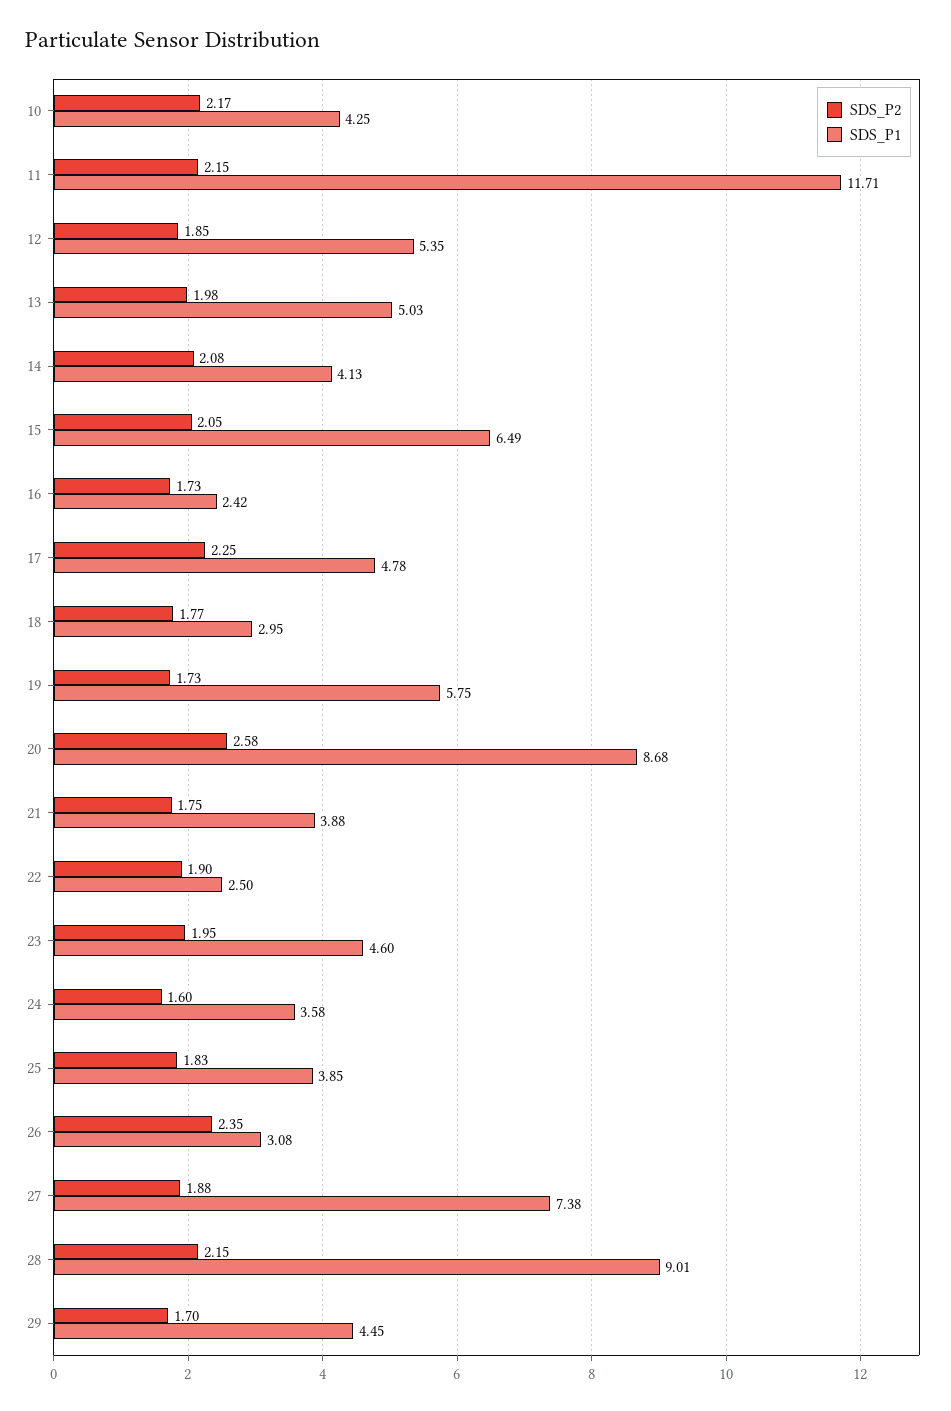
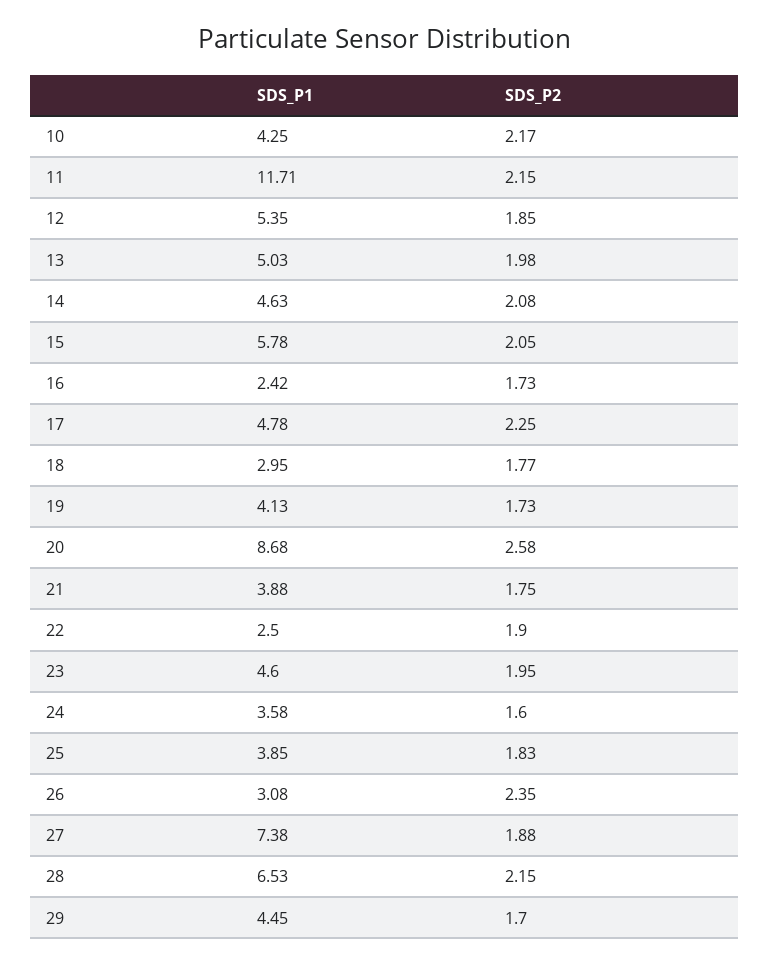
  {
    "SDS_P2": {
      "10": 2.17,
      "11": 2.15,
      "12": 1.85,
      "13": 1.98,
      "14": 2.08,
      "15": 2.05,
      "16": 1.73,
      "17": 2.25,
      "18": 1.77,
      "19": 1.73,
      "20": 2.58,
      "21": 1.75,
      "22": 1.9,
      "23": 1.95,
      "24": 1.6,
      "25": 1.83,
      "26": 2.35,
      "27": 1.88,
      "28": 2.15,
      "29": 1.7
    },
    "SDS_P1": {
      "10": 4.25,
      "11": 11.71,
      "12": 5.35,
      "13": 5.03,
-     "14": 4.13,
+     "14": 4.63,
-     "15": 6.49,
+     "15": 5.78,
      "16": 2.42,
      "17": 4.78,
      "18": 2.95,
-     "19": 5.75,
+     "19": 4.13,
      "20": 8.68,
      "21": 3.88,
      "22": 2.5,
      "23": 4.6,
      "24": 3.58,
      "25": 3.85,
      "26": 3.08,
      "27": 7.38,
-     "28": 9.01,
+     "28": 6.53,
      "29": 4.45
    }
  }

